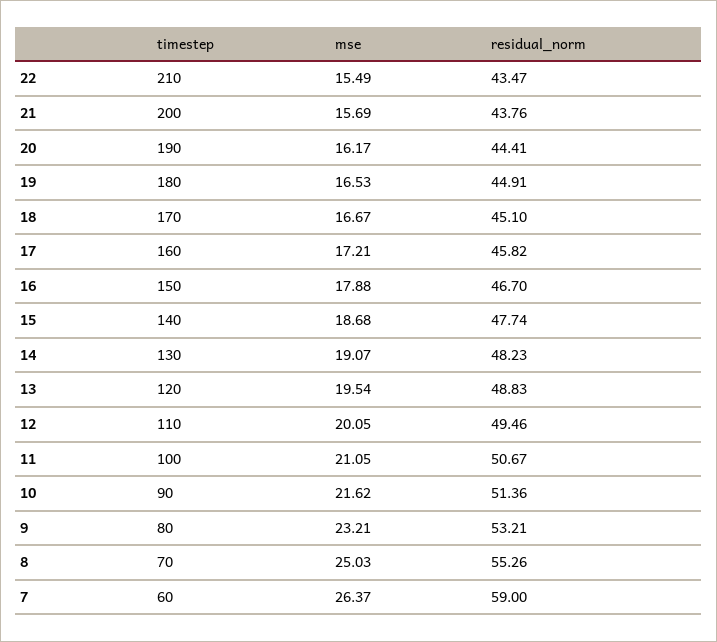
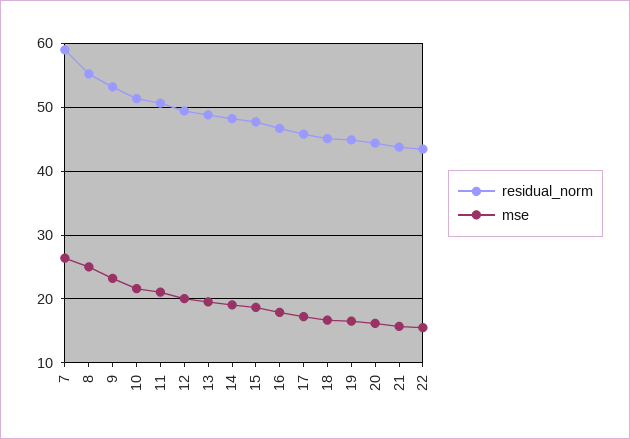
  {
-   "timestep": {
-     "22": 210,
-     "21": 200,
-     "20": 190,
-     "19": 180,
-     "18": 170,
-     "17": 160,
-     "16": 150,
-     "15": 140,
-     "14": 130,
-     "13": 120,
-     "12": 110,
-     "11": 100,
-     "10": 90,
-     "9": 80,
-     "8": 70,
-     "7": 60
-   },
    "mse": {
      "22": 15.49,
      "21": 15.69,
      "20": 16.17,
      "19": 16.53,
      "18": 16.67,
      "17": 17.21,
      "16": 17.88,
      "15": 18.68,
      "14": 19.07,
      "13": 19.54,
      "12": 20.05,
      "11": 21.05,
      "10": 21.62,
      "9": 23.21,
      "8": 25.03,
      "7": 26.37
    },
    "residual_norm": {
      "22": 43.47,
      "21": 43.76,
      "20": 44.41,
      "19": 44.91,
      "18": 45.1,
      "17": 45.82,
      "16": 46.7,
      "15": 47.74,
      "14": 48.23,
      "13": 48.83,
      "12": 49.46,
      "11": 50.67,
      "10": 51.36,
      "9": 53.21,
      "8": 55.26,
      "7": 59
    }
  }

